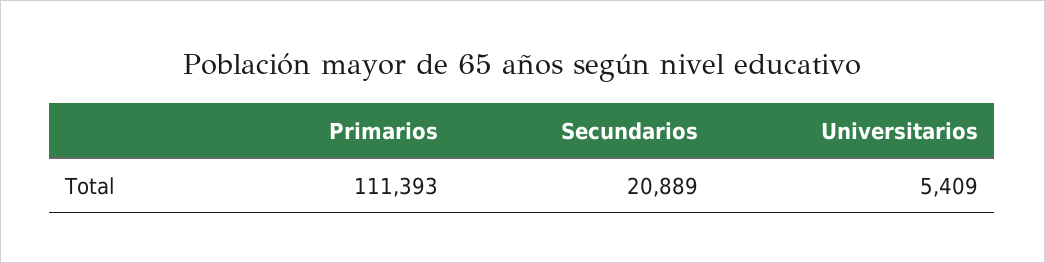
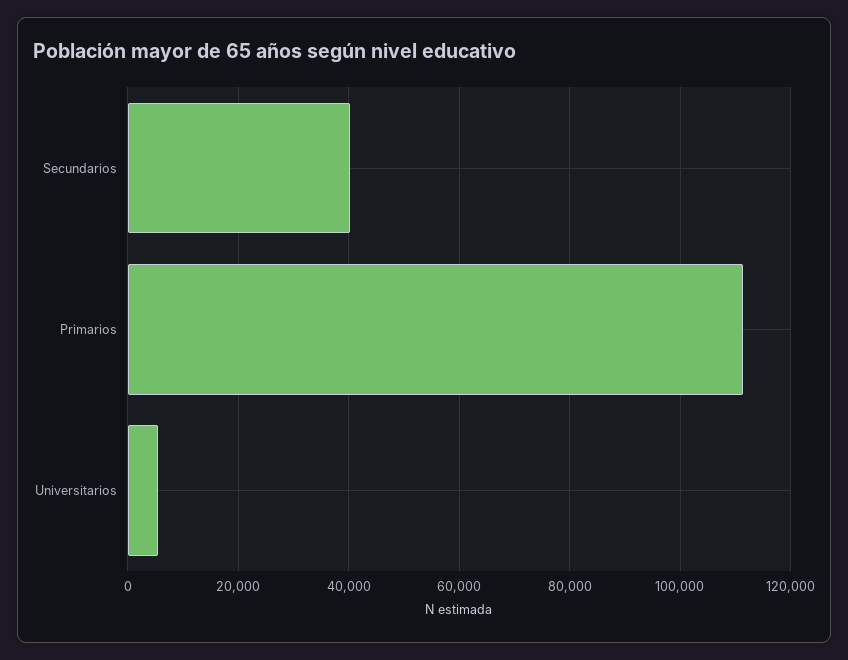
  {
    "Primarios": 111393,
-   "Secundarios": 20889,
+   "Secundarios": 40000,
    "Universitarios": 5409
  }

